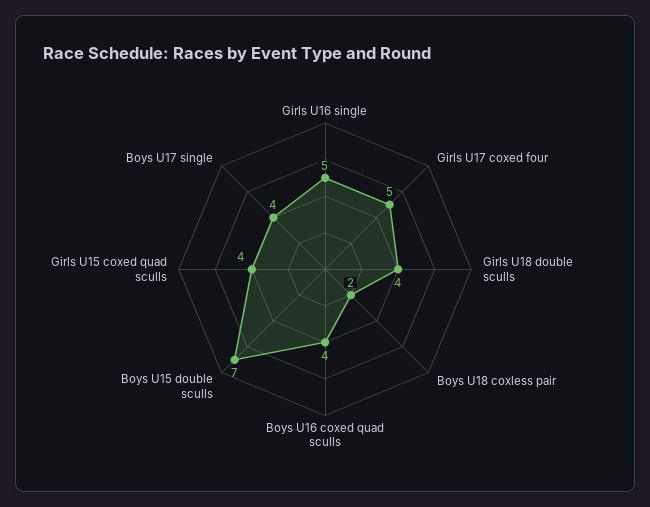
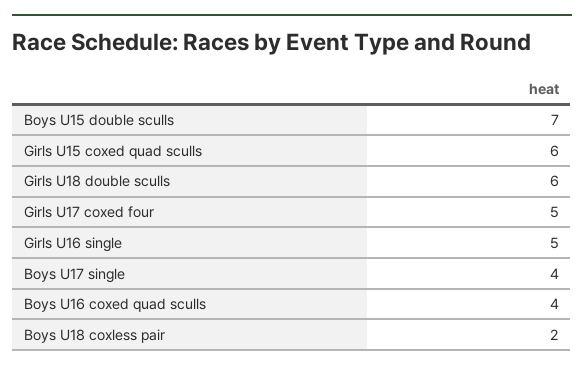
  {
    "Girls U16 single": 5,
    "Girls U17 coxed four": 5,
-   "Girls U18 double sculls": 4,
+   "Girls U18 double sculls": 6,
    "Boys U18 coxless pair": 2,
    "Boys U16 coxed quad sculls": 4,
    "Boys U15 double sculls": 7,
-   "Girls U15 coxed quad sculls": 4,
+   "Girls U15 coxed quad sculls": 6,
    "Boys U17 single": 4
  }

